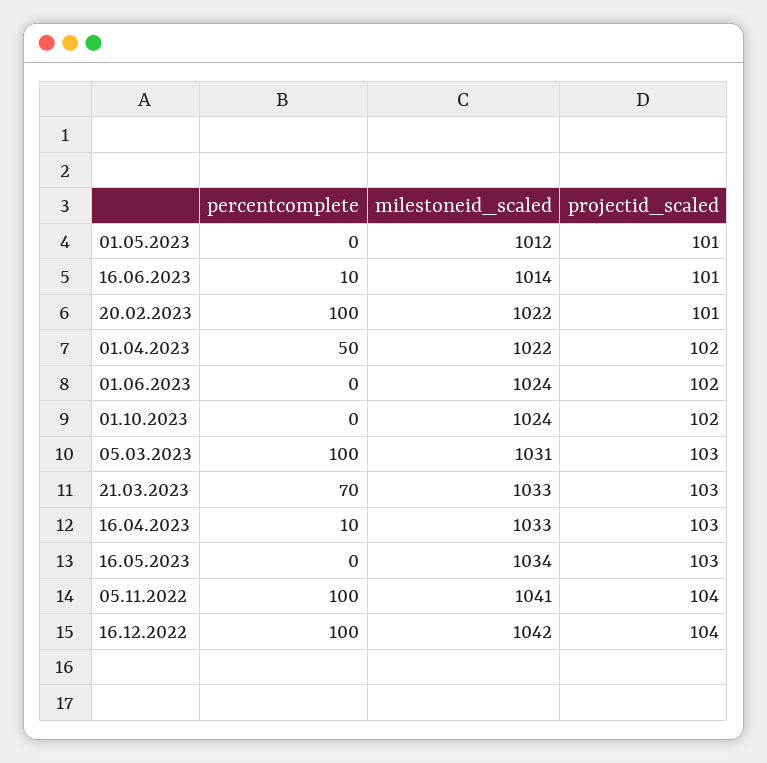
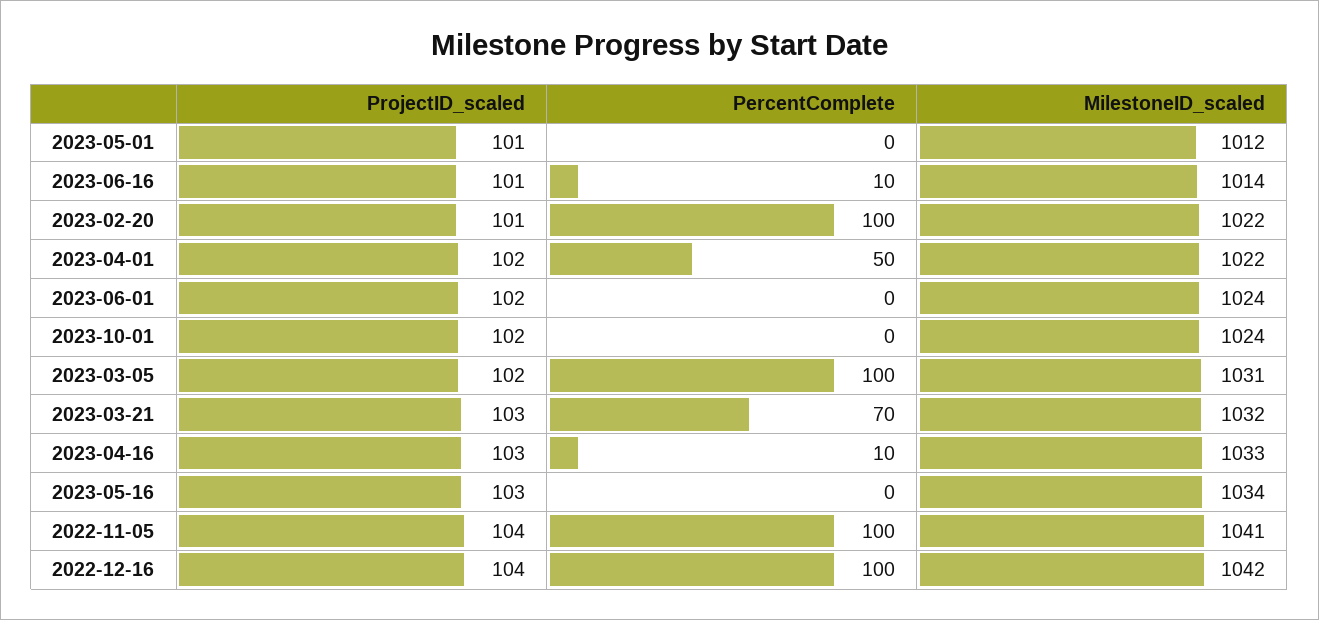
  {
    "percentcomplete": {
      "01.05.2023": 0,
      "16.06.2023": 10,
      "20.02.2023": 100,
      "01.04.2023": 50,
      "01.06.2023": 0,
      "01.10.2023": 0,
      "05.03.2023": 100,
      "21.03.2023": 70,
      "16.04.2023": 10,
      "16.05.2023": 0,
      "05.11.2022": 100,
      "16.12.2022": 100
    },
    "milestoneid_scaled": {
      "01.05.2023": 1012,
      "16.06.2023": 1014,
      "20.02.2023": 1022,
      "01.04.2023": 1022,
      "01.06.2023": 1024,
      "01.10.2023": 1024,
      "05.03.2023": 1031,
-     "21.03.2023": 1033,
+     "21.03.2023": 1032,
      "16.04.2023": 1033,
      "16.05.2023": 1034,
      "05.11.2022": 1041,
      "16.12.2022": 1042
    },
    "projectid_scaled": {
      "01.05.2023": 101,
      "16.06.2023": 101,
      "20.02.2023": 101,
      "01.04.2023": 102,
      "01.06.2023": 102,
      "01.10.2023": 102,
-     "05.03.2023": 103,
+     "05.03.2023": 102,
      "21.03.2023": 103,
      "16.04.2023": 103,
      "16.05.2023": 103,
      "05.11.2022": 104,
      "16.12.2022": 104
    }
  }

